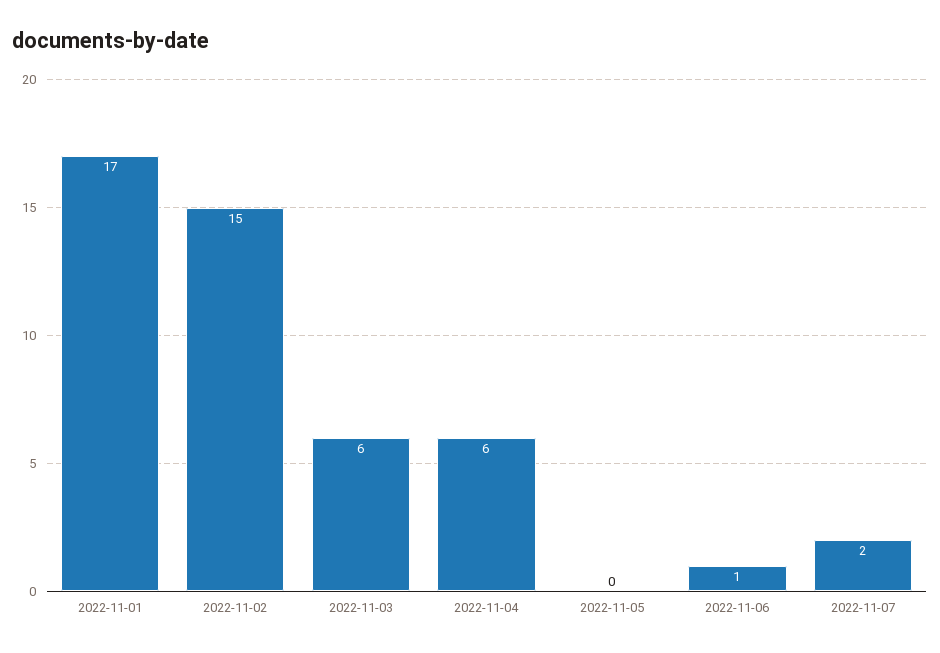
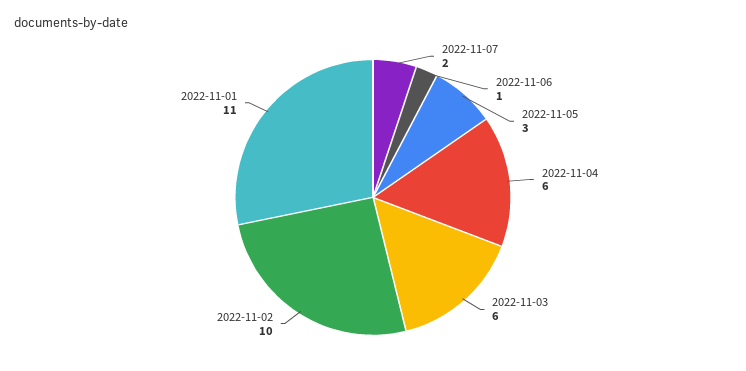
  {
-   "2022-11-01": 17,
+   "2022-11-01": 11,
-   "2022-11-02": 15,
+   "2022-11-02": 10,
    "2022-11-03": 6,
    "2022-11-04": 6,
-   "2022-11-05": 0,
+   "2022-11-05": 3,
    "2022-11-06": 1,
    "2022-11-07": 2
  }

